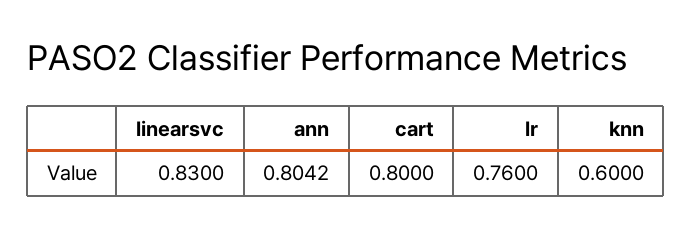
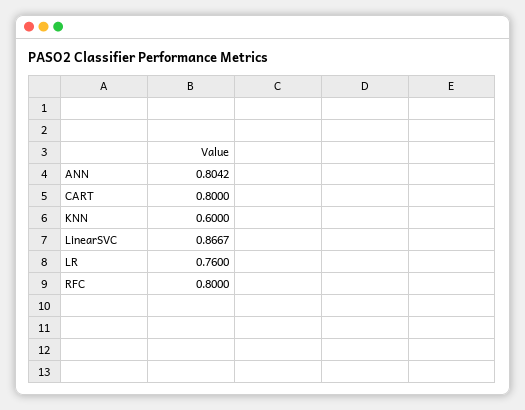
  {
-   "linearsvc": 0.83,
+   "linearsvc": 0.8667,
    "ann": 0.8042,
    "cart": 0.8,
    "lr": 0.76,
-   "knn": 0.6
+   "knn": 0.6,
+   "RFC": 0.8
  }

